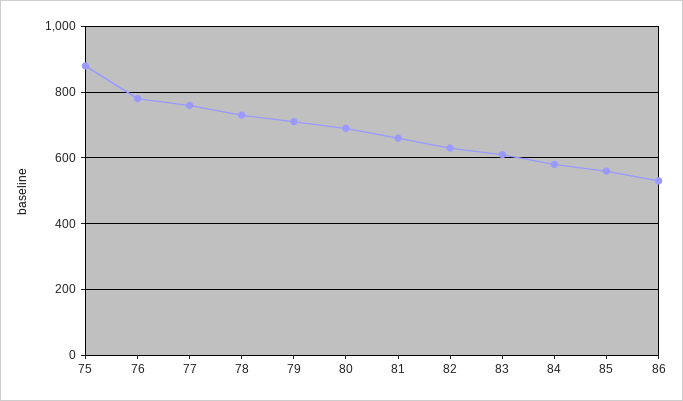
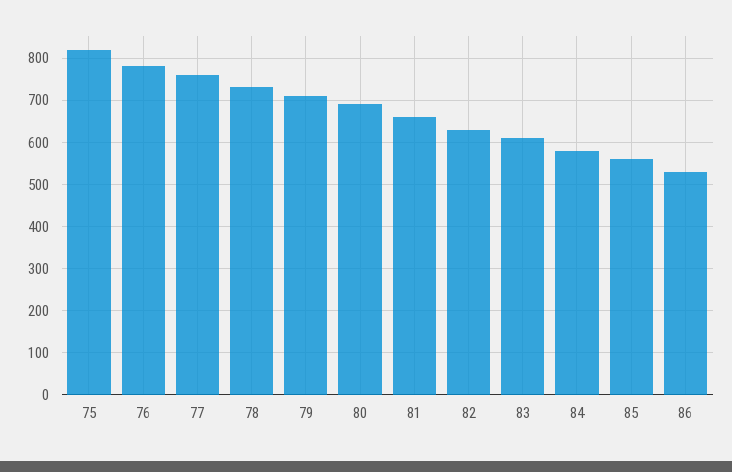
  {
-   "75": 880,
+   "75": 820,
    "76": 780,
    "77": 760,
    "78": 740,
    "79": 720,
    "80": 700,
    "81": 660,
    "82": 640,
    "83": 620,
    "84": 580,
    "85": 560,
    "86": 540
  }

